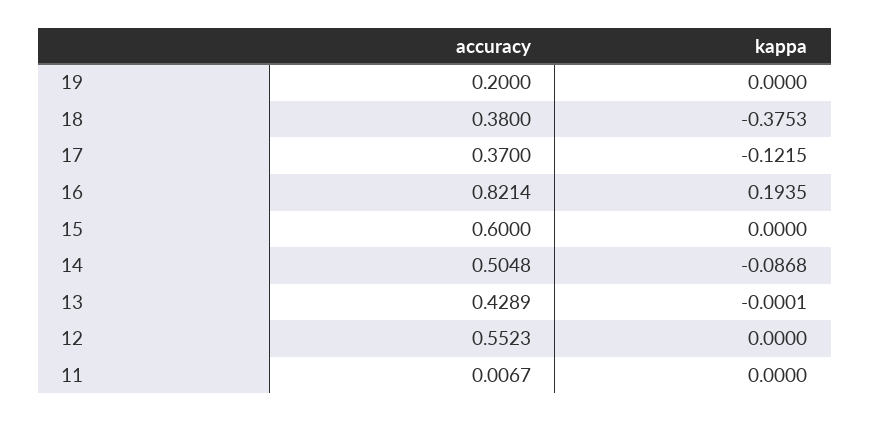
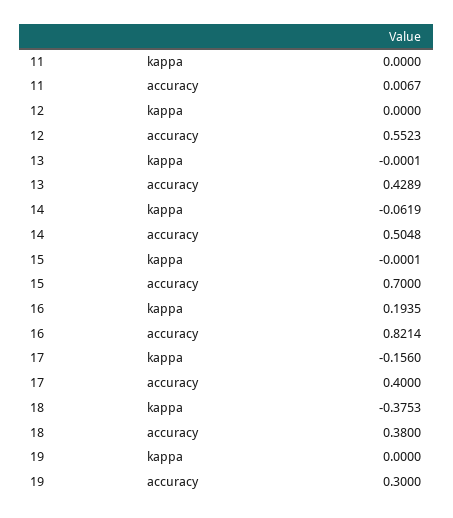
  {
    "accuracy": {
-     "19": 0.2,
+     "19": 0.3,
      "18": 0.38,
-     "17": 0.37,
+     "17": 0.4,
      "16": 0.8214,
-     "15": 0.6,
+     "15": 0.7,
      "14": 0.5048,
      "13": 0.4289,
      "12": 0.5523,
      "11": 0.0067
    },
    "kappa": {
      "19": 0,
      "18": -0.3753,
-     "17": -0.1215,
+     "17": -0.156,
      "16": 0.1935,
-     "15": 0,
+     "15": -0.0001,
-     "14": -0.0868,
+     "14": -0.0619,
      "13": -0.0001,
      "12": 0,
      "11": 0
    }
  }

